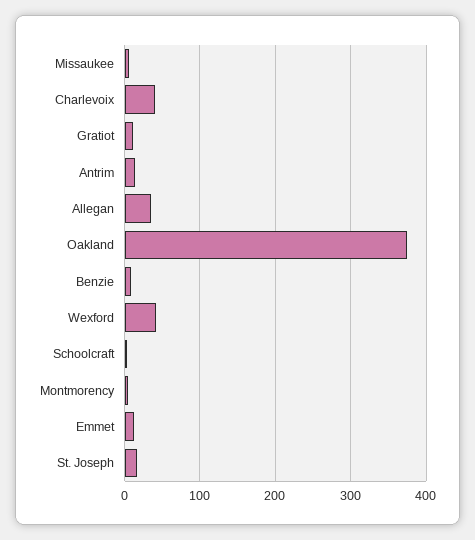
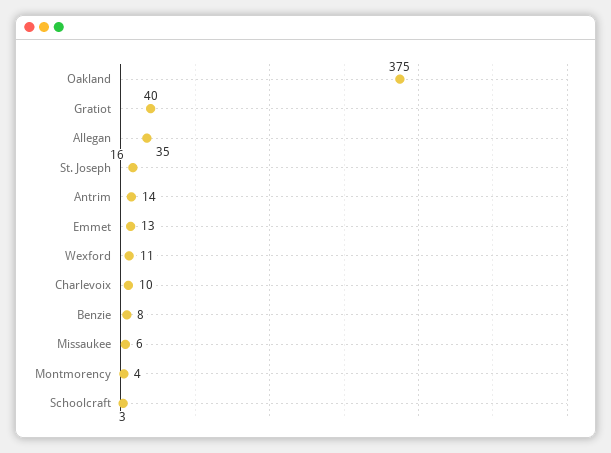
  {
    "Missaukee": 6,
-   "Charlevoix": 40,
+   "Charlevoix": 10,
-   "Gratiot": 10,
+   "Gratiot": 40,
    "Antrim": 14,
    "Allegan": 35,
    "Oakland": 375,
    "Benzie": 8,
-   "Wexford": 40,
+   "Wexford": 11,
    "Schoolcraft": 3,
    "Montmorency": 4,
    "Emmet": 13,
    "St. Joseph": 16
  }

